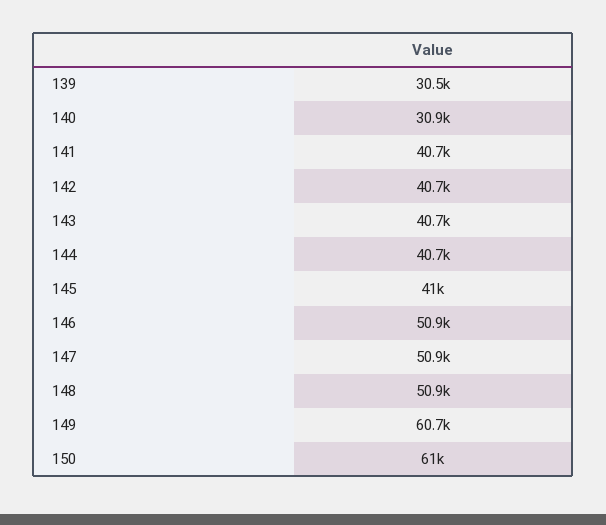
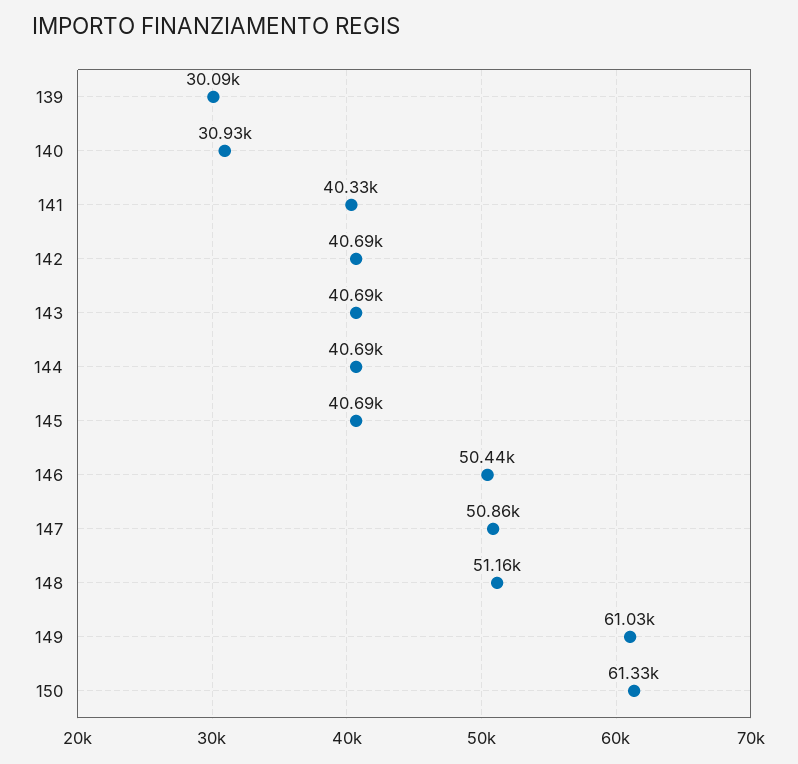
  {
-   "139": 30500,
+   "139": 30090,
    "140": 30930,
-   "141": 40700,
+   "141": 40330,
    "142": 40690,
    "143": 40690,
    "144": 40690,
-   "145": 41000,
+   "145": 40690,
-   "146": 50900,
+   "146": 50440,
    "147": 50860,
-   "148": 50900,
+   "148": 51160,
-   "149": 60700,
+   "149": 61030,
-   "150": 61000
+   "150": 61330
  }

